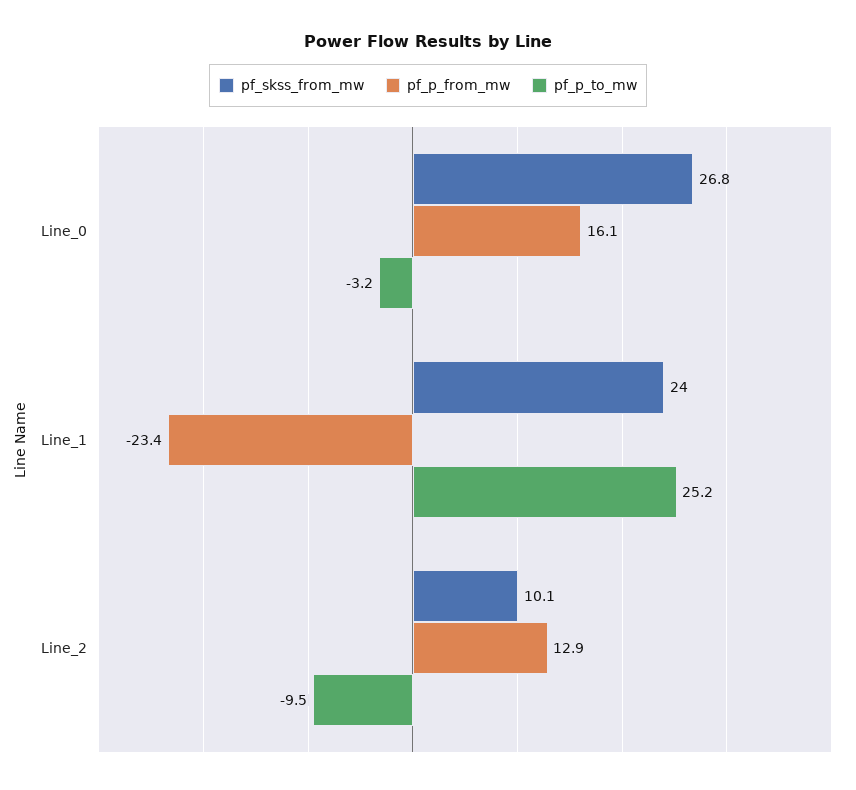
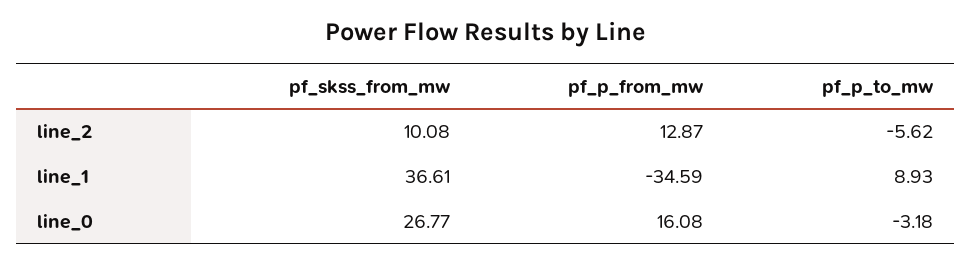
  {
    "pf_skss_from_mw": {
      "Line_0": 26.77,
-     "Line_1": 24,
+     "Line_1": 36.61,
      "Line_2": 10.08
    },
    "pf_p_from_mw": {
      "Line_0": 16.08,
-     "Line_1": -23.4,
+     "Line_1": -34.59,
      "Line_2": 12.87
    },
    "pf_p_to_mw": {
      "Line_0": -3.18,
-     "Line_1": 25.2,
+     "Line_1": 8.93,
-     "Line_2": -9.5
+     "Line_2": -5.62
    }
  }

